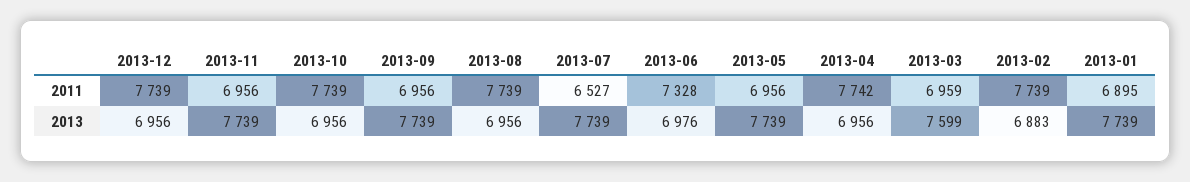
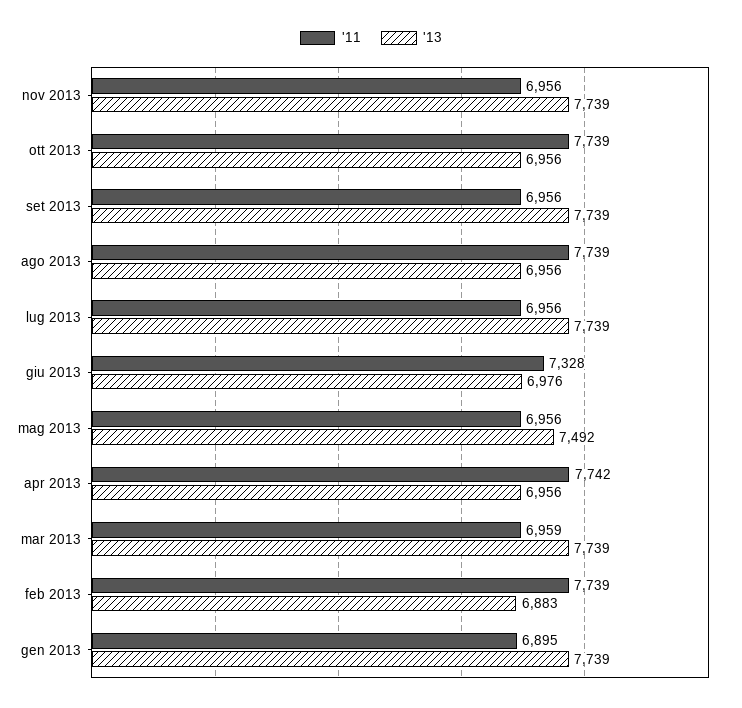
  {
    "2011": {
-     "2013-12": 7739,
      "2013-11": 6956,
      "2013-10": 7739,
      "2013-09": 6956,
      "2013-08": 7739,
-     "2013-07": 6527,
+     "2013-07": 6956,
      "2013-06": 7328,
      "2013-05": 6956,
      "2013-04": 7742,
      "2013-03": 6959,
      "2013-02": 7739,
      "2013-01": 6895
    },
    "2013": {
-     "2013-12": 6956,
      "2013-11": 7739,
      "2013-10": 6956,
      "2013-09": 7739,
      "2013-08": 6956,
      "2013-07": 7739,
      "2013-06": 6976,
-     "2013-05": 7739,
+     "2013-05": 7492,
      "2013-04": 6956,
-     "2013-03": 7599,
+     "2013-03": 7739,
      "2013-02": 6883,
      "2013-01": 7739
    }
  }

